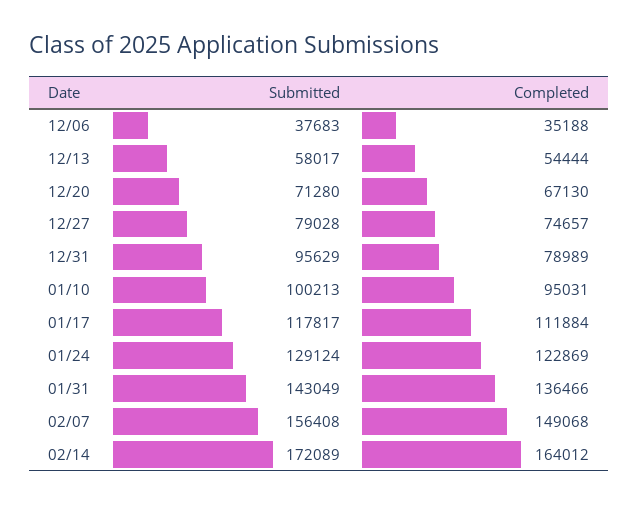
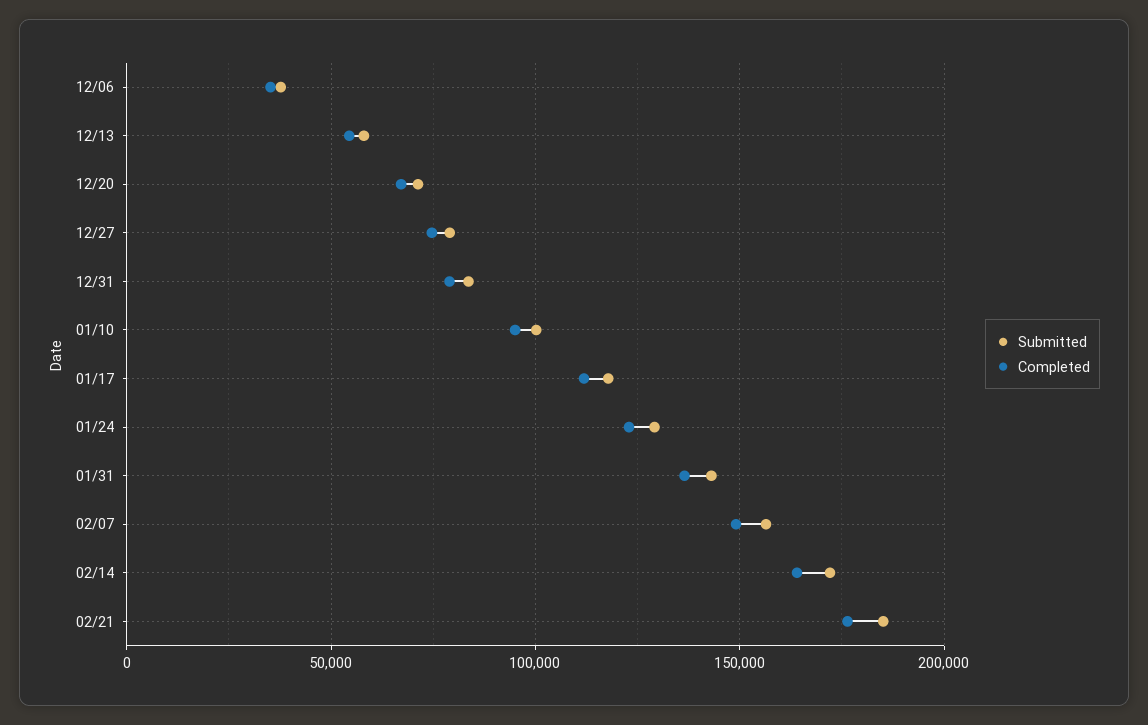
  {
    "Submitted": {
      "12/06": 37683,
      "12/13": 58017,
      "12/20": 71280,
      "12/27": 79028,
-     "12/31": 95629,
+     "12/31": 85000,
      "01/10": 100213,
      "01/17": 117817,
      "01/24": 129124,
      "01/31": 143049,
      "02/07": 156408,
-     "02/14": 172089
+     "02/14": 172089,
+     "02/21": 185000
    },
    "Completed": {
      "12/06": 35188,
      "12/13": 54444,
      "12/20": 67130,
      "12/27": 74657,
      "12/31": 78989,
      "01/10": 95031,
      "01/17": 111884,
      "01/24": 122869,
      "01/31": 136466,
      "02/07": 149068,
-     "02/14": 164012
+     "02/14": 164012,
+     "02/21": 175000
    }
  }

